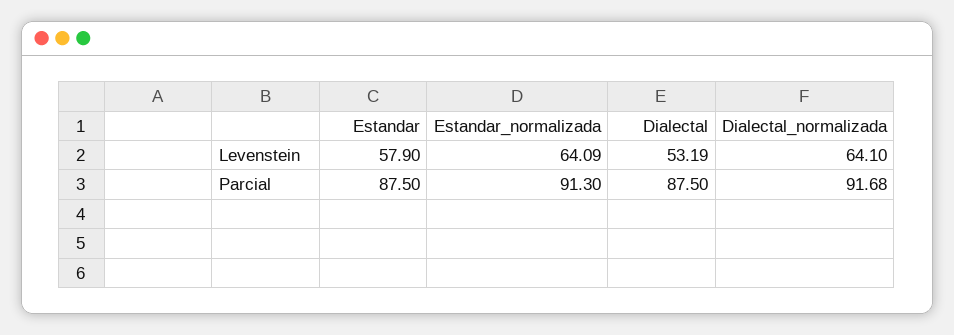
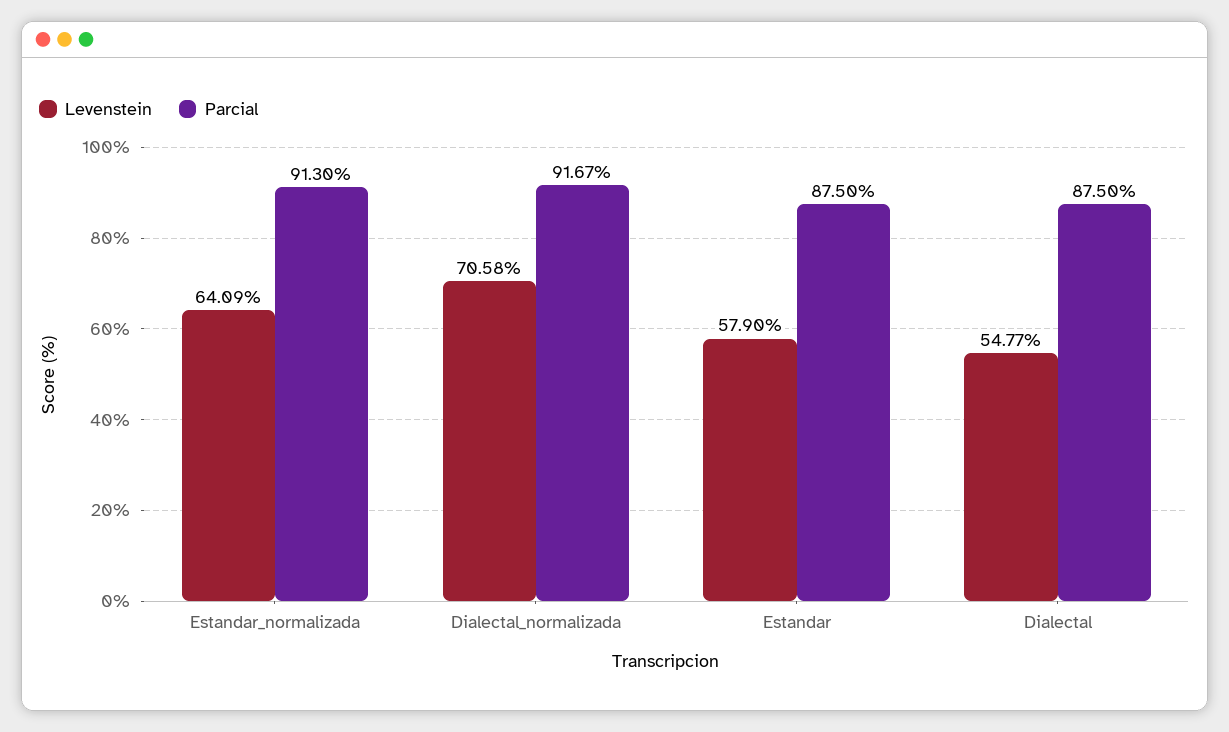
  {
    "Levenstein": {
      "Estandar": 57.9,
      "Estandar_normalizada": 64.09,
-     "Dialectal": 53.19,
+     "Dialectal": 54.77,
-     "Dialectal_normalizada": 64.1
+     "Dialectal_normalizada": 70.58
    },
    "Parcial": {
      "Estandar": 87.5,
      "Estandar_normalizada": 91.3,
      "Dialectal": 87.5,
-     "Dialectal_normalizada": 91.68
+     "Dialectal_normalizada": 91.67
    }
  }

